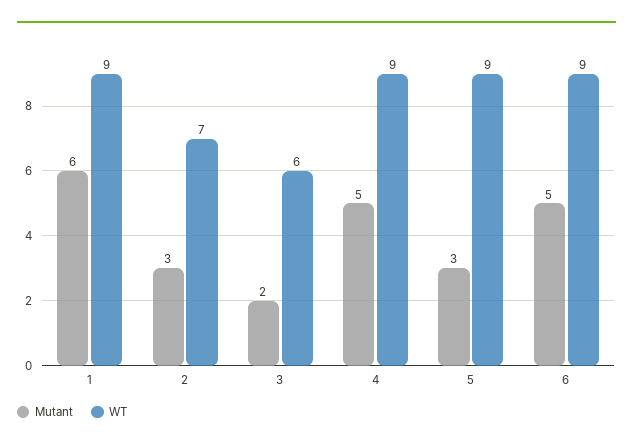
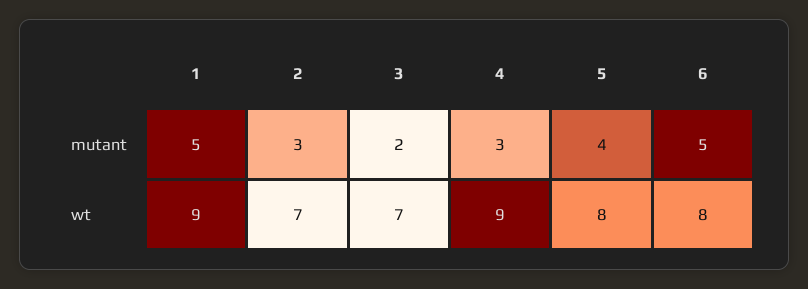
  {
    "Mutant": {
-     "1": 6,
+     "1": 5,
      "2": 3,
      "3": 2,
-     "4": 5,
+     "4": 3,
-     "5": 3,
+     "5": 4,
      "6": 5
    },
    "WT": {
      "1": 9,
      "2": 7,
-     "3": 6,
+     "3": 7,
      "4": 9,
-     "5": 9,
+     "5": 8,
-     "6": 9
+     "6": 8
    }
  }

